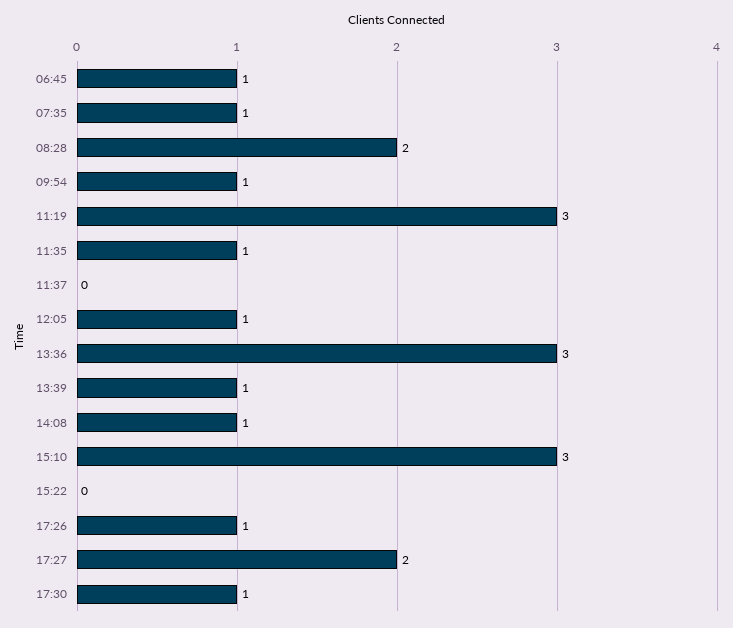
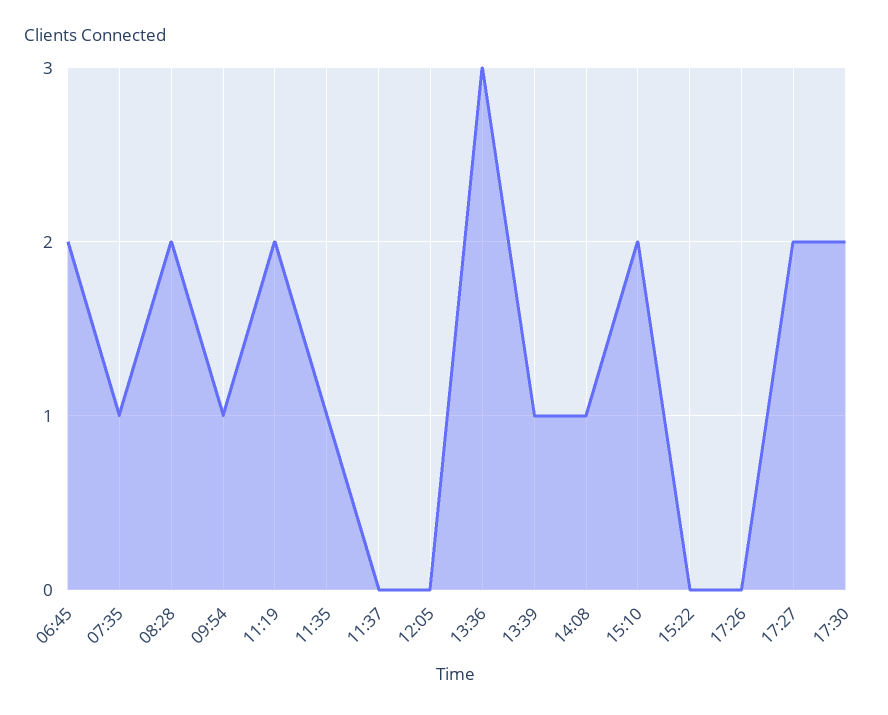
  {
-   "06:45": 1,
+   "06:45": 2,
    "07:35": 1,
    "08:28": 2,
    "09:54": 1,
-   "11:19": 3,
+   "11:19": 2,
    "11:35": 1,
    "11:37": 0,
-   "12:05": 1,
+   "12:05": 0,
    "13:36": 3,
    "13:39": 1,
    "14:08": 1,
-   "15:10": 3,
+   "15:10": 2,
    "15:22": 0,
-   "17:26": 1,
+   "17:26": 0,
    "17:27": 2,
-   "17:30": 1
+   "17:30": 2
  }

